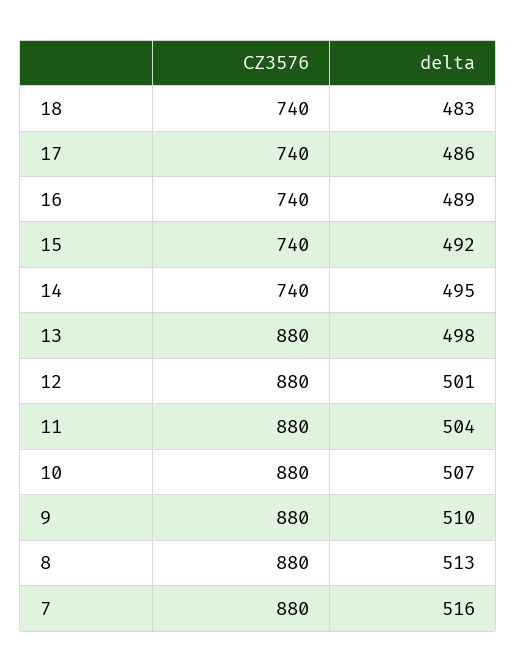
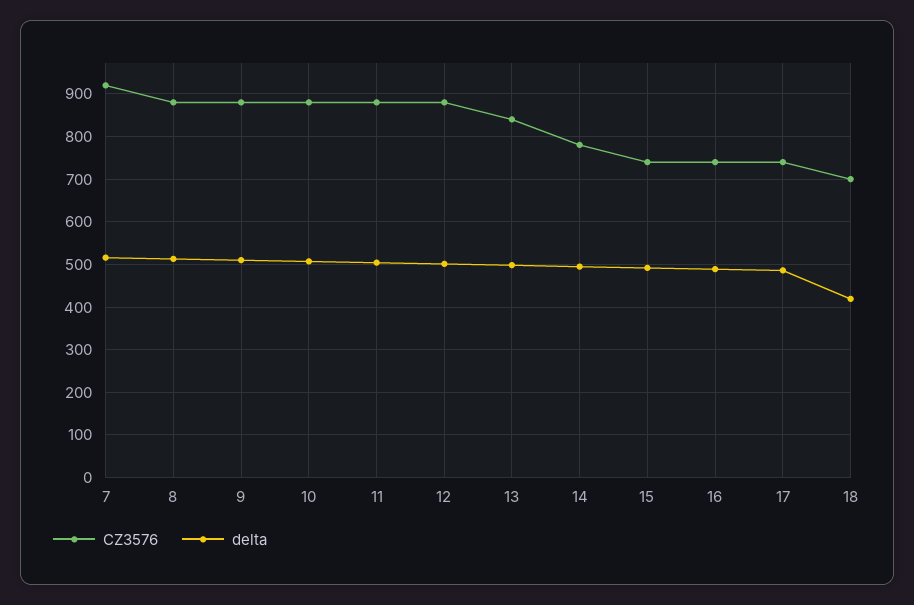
  {
    "CZ3576": {
-     "18": 740,
+     "18": 700,
      "17": 740,
      "16": 740,
      "15": 740,
-     "14": 740,
+     "14": 780,
-     "13": 880,
+     "13": 840,
      "12": 880,
      "11": 880,
      "10": 880,
      "9": 880,
      "8": 880,
-     "7": 880
+     "7": 920
    },
    "delta": {
-     "18": 483,
+     "18": 420,
      "17": 486,
      "16": 489,
      "15": 492,
      "14": 495,
      "13": 498,
      "12": 501,
      "11": 504,
      "10": 507,
      "9": 510,
      "8": 513,
      "7": 516
    }
  }

